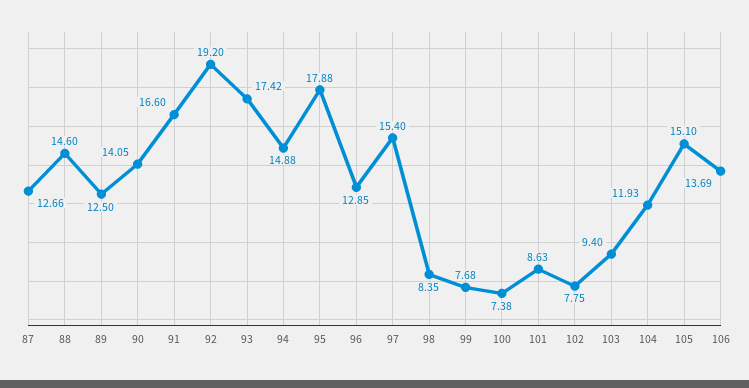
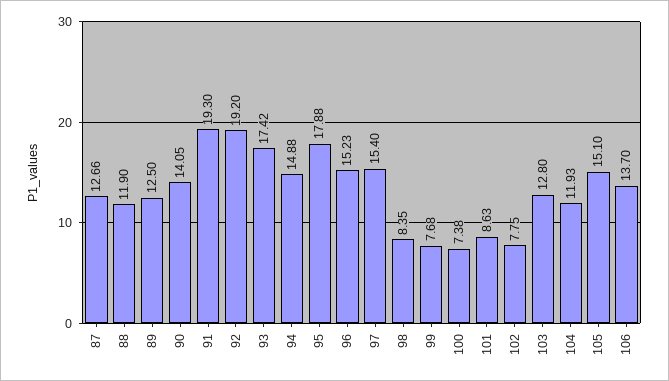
  {
    "87": 12.66,
-   "88": 14.6,
+   "88": 11.9,
    "89": 12.5,
    "90": 14.05,
-   "91": 16.6,
+   "91": 19.3,
    "92": 19.2,
    "93": 17.42,
    "94": 14.88,
    "95": 17.88,
-   "96": 12.85,
+   "96": 15.23,
    "97": 15.4,
    "98": 8.35,
    "99": 7.68,
    "100": 7.38,
    "101": 8.63,
    "102": 7.75,
-   "103": 9.4,
+   "103": 12.8,
    "104": 11.93,
    "105": 15.1,
-   "106": 13.69
+   "106": 13.7
  }

